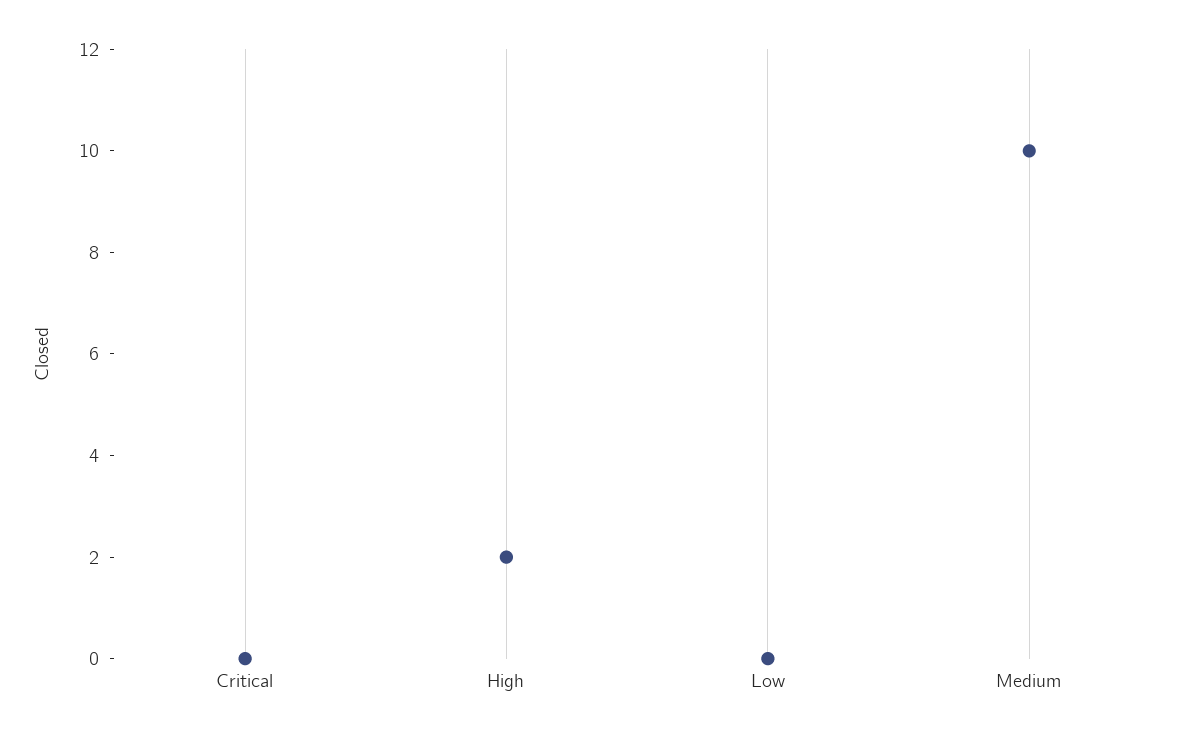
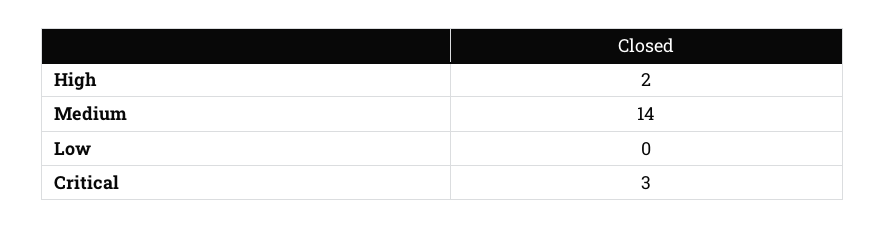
  {
-   "Critical": 0,
+   "Critical": 3,
    "High": 2,
    "Low": 0,
-   "Medium": 10
+   "Medium": 14
  }

